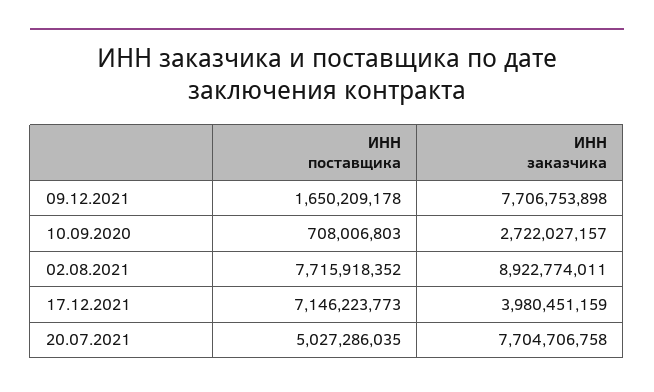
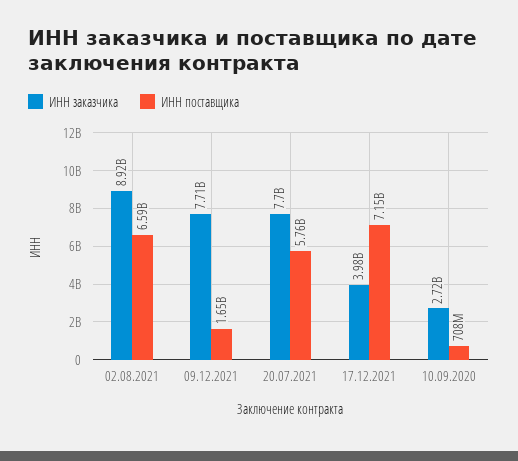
  {
    "ИНН поставщика": {
      "09.12.2021": 1650209178,
      "10.09.2020": 708006803,
-     "02.08.2021": 7715918352,
+     "02.08.2021": 6590000000,
      "17.12.2021": 7146223773,
-     "20.07.2021": 5027286035
+     "20.07.2021": 5760000000
    },
    "ИНН заказчика": {
      "09.12.2021": 7706753898,
      "10.09.2020": 2722027157,
      "02.08.2021": 8922774011,
      "17.12.2021": 3980451159,
      "20.07.2021": 7704706758
    }
  }

